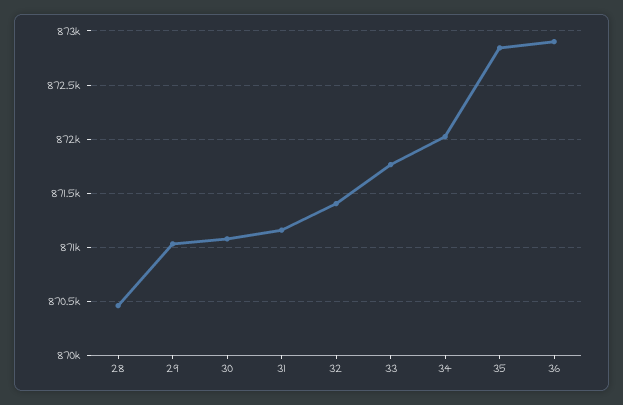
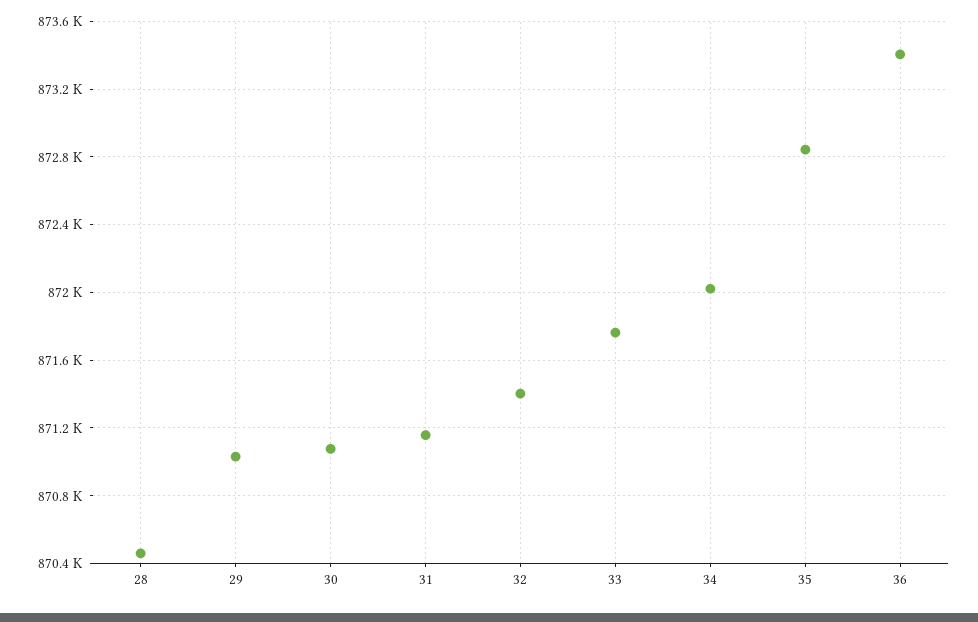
  {
    "28": 870450,
    "29": 871050,
    "30": 871100,
    "31": 871150,
    "32": 871400,
    "33": 871750,
    "34": 872000,
    "35": 872850,
-   "36": 872900
+   "36": 873400
  }

